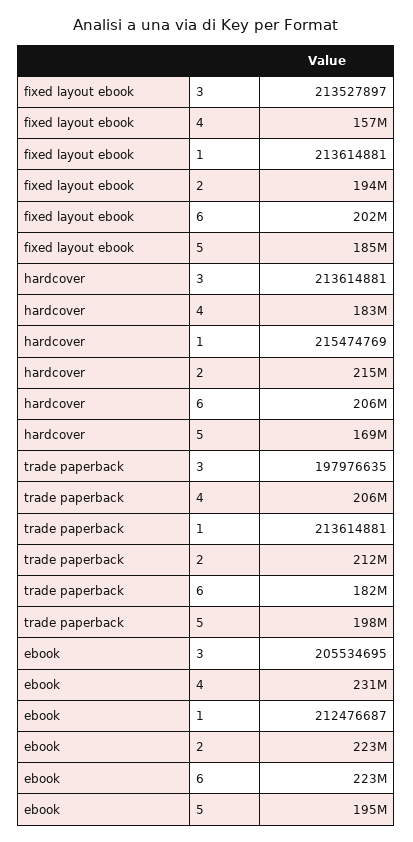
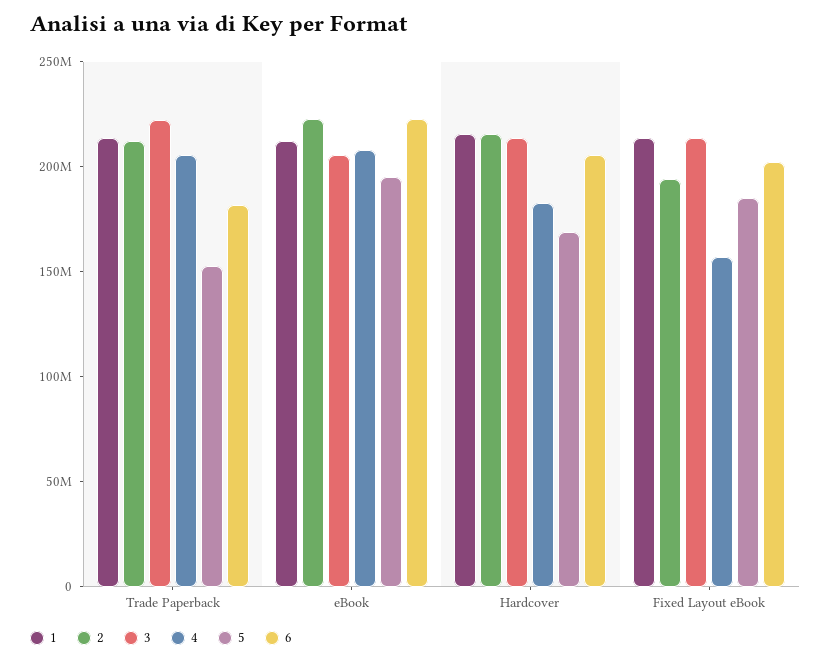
  {
    "3": {
      "fixed layout ebook": 213527897,
      "hardcover": 213614881,
-     "trade paperback": 197976635,
+     "trade paperback": 220000000,
      "ebook": 205534695
    },
    "4": {
      "fixed layout ebook": 157000000,
      "hardcover": 183000000,
      "trade paperback": 206000000,
-     "ebook": 231000000
+     "ebook": 210000000
    },
    "1": {
      "fixed layout ebook": 213614881,
      "hardcover": 215474769,
      "trade paperback": 213614881,
      "ebook": 212476687
    },
    "2": {
      "fixed layout ebook": 194000000,
      "hardcover": 215000000,
      "trade paperback": 212000000,
      "ebook": 223000000
    },
    "6": {
      "fixed layout ebook": 202000000,
      "hardcover": 206000000,
      "trade paperback": 182000000,
      "ebook": 223000000
    },
    "5": {
      "fixed layout ebook": 185000000,
      "hardcover": 169000000,
-     "trade paperback": 198000000,
+     "trade paperback": 150000000,
      "ebook": 195000000
    }
  }

